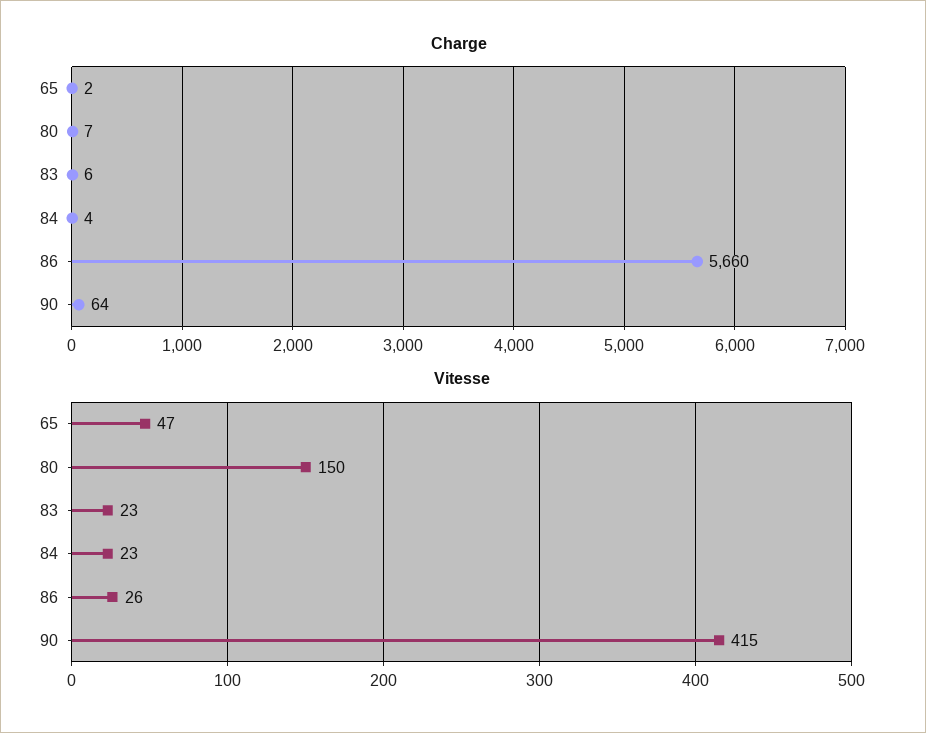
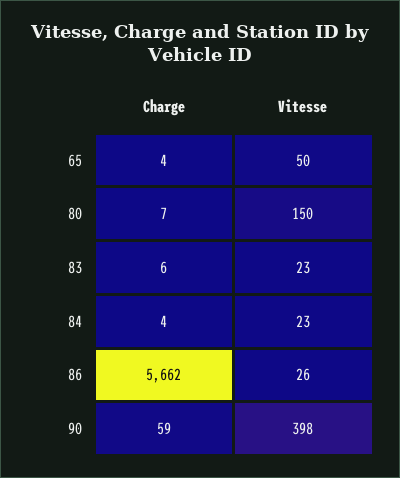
  {
    "Charge": {
-     "65": 2,
+     "65": 4,
      "80": 7,
      "83": 6,
      "84": 4,
-     "86": 5660,
+     "86": 5662,
-     "90": 64
+     "90": 59
    },
    "Vitesse": {
-     "65": 47,
+     "65": 50,
      "80": 150,
      "83": 23,
      "84": 23,
      "86": 26,
-     "90": 415
+     "90": 398
    }
  }

